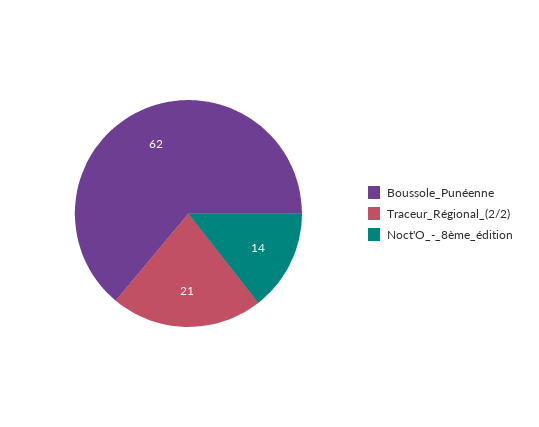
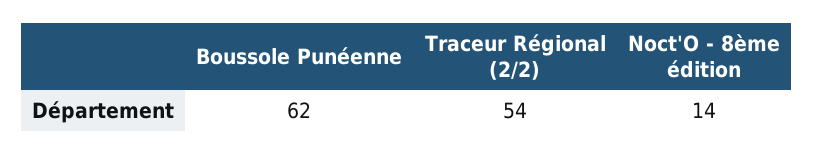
  {
    "Boussole_Punéenne": 62,
-   "Traceur_Régional_(2/2)": 21,
+   "Traceur_Régional_(2/2)": 54,
    "Noct'O_-_8ème_édition": 14
  }

